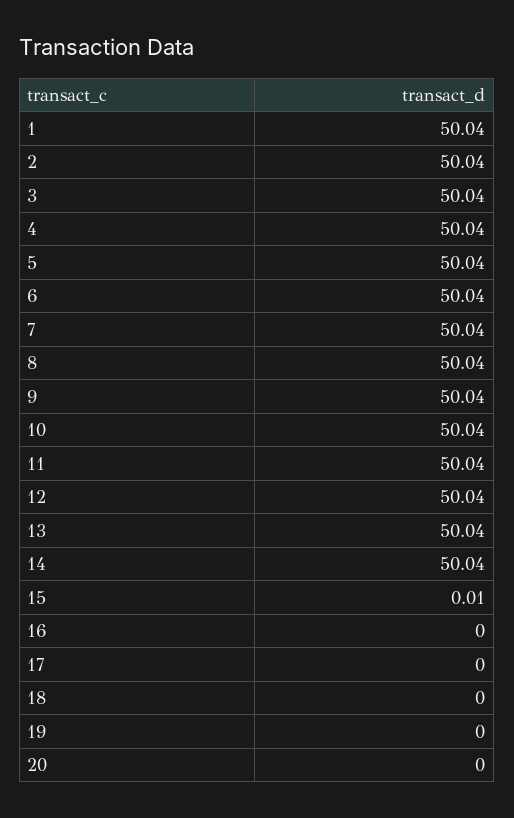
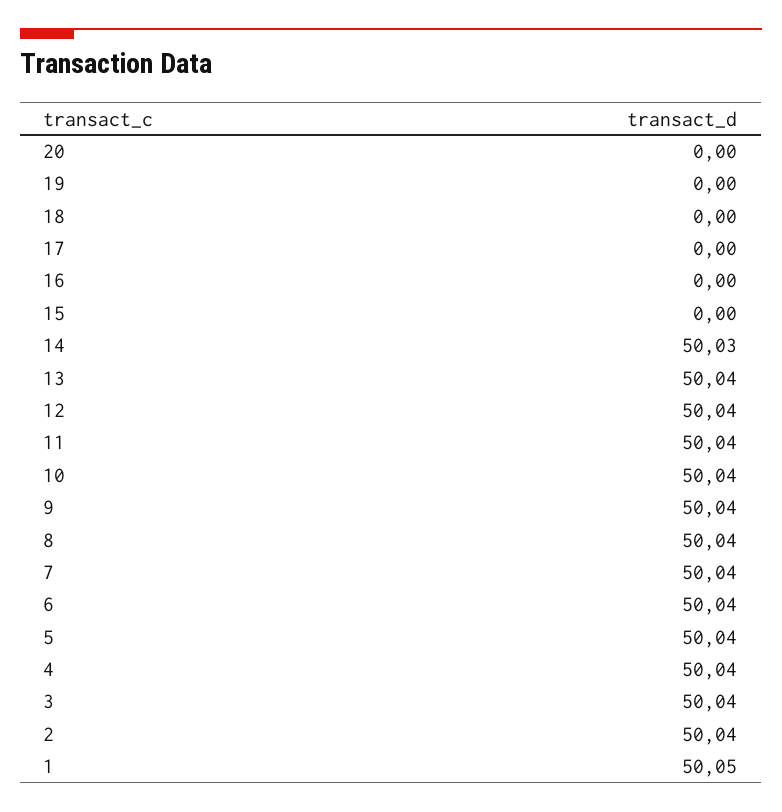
  {
-   "1": 50.04,
+   "1": 50.05,
    "2": 50.04,
    "3": 50.04,
    "4": 50.04,
    "5": 50.04,
    "6": 50.04,
    "7": 50.04,
    "8": 50.04,
    "9": 50.04,
    "10": 50.04,
    "11": 50.04,
    "12": 50.04,
    "13": 50.04,
-   "14": 50.04,
+   "14": 50.03,
-   "15": 0.01,
+   "15": 0,
    "16": 0,
    "17": 0,
    "18": 0,
    "19": 0,
    "20": 0
  }

